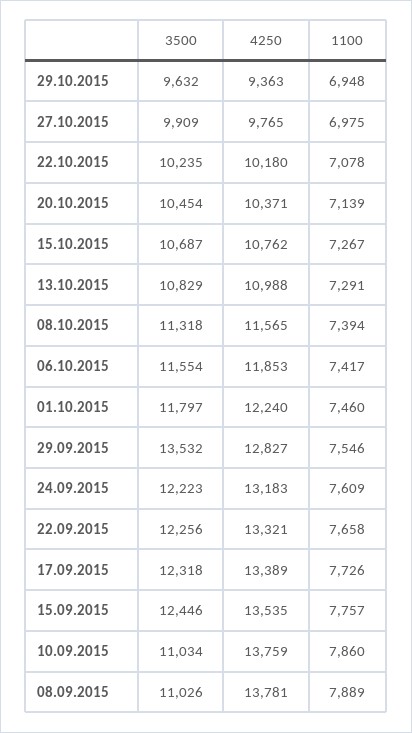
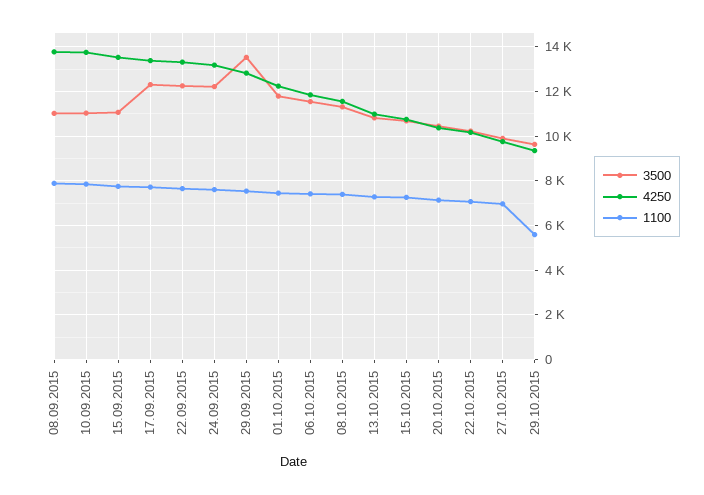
  {
    "3500": {
      "29.10.2015": 9632,
      "27.10.2015": 9909,
      "22.10.2015": 10235,
      "20.10.2015": 10454,
      "15.10.2015": 10687,
      "13.10.2015": 10829,
      "08.10.2015": 11318,
      "06.10.2015": 11554,
      "01.10.2015": 11797,
      "29.09.2015": 13532,
      "24.09.2015": 12223,
      "22.09.2015": 12256,
      "17.09.2015": 12318,
-     "15.09.2015": 12446,
+     "15.09.2015": 11000,
      "10.09.2015": 11034,
      "08.09.2015": 11026
    },
    "4250": {
      "29.10.2015": 9363,
      "27.10.2015": 9765,
      "22.10.2015": 10180,
      "20.10.2015": 10371,
      "15.10.2015": 10762,
      "13.10.2015": 10988,
      "08.10.2015": 11565,
      "06.10.2015": 11853,
      "01.10.2015": 12240,
      "29.09.2015": 12827,
      "24.09.2015": 13183,
      "22.09.2015": 13321,
      "17.09.2015": 13389,
      "15.09.2015": 13535,
      "10.09.2015": 13759,
      "08.09.2015": 13781
    },
    "1100": {
-     "29.10.2015": 6948,
+     "29.10.2015": 5500,
      "27.10.2015": 6975,
      "22.10.2015": 7078,
      "20.10.2015": 7139,
      "15.10.2015": 7267,
      "13.10.2015": 7291,
      "08.10.2015": 7394,
      "06.10.2015": 7417,
      "01.10.2015": 7460,
      "29.09.2015": 7546,
      "24.09.2015": 7609,
      "22.09.2015": 7658,
      "17.09.2015": 7726,
      "15.09.2015": 7757,
      "10.09.2015": 7860,
      "08.09.2015": 7889
    }
  }

